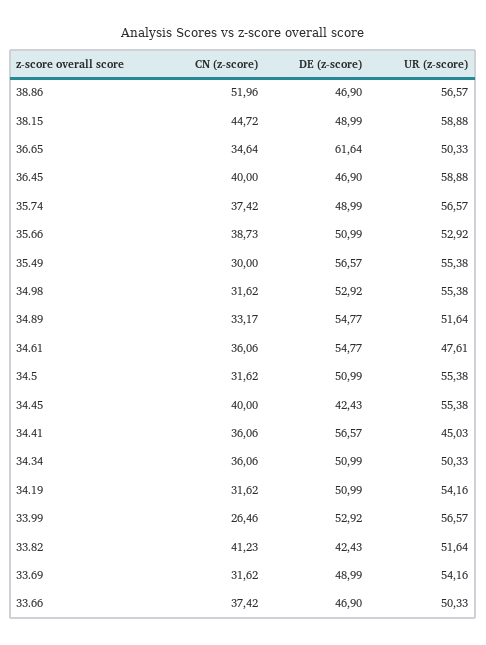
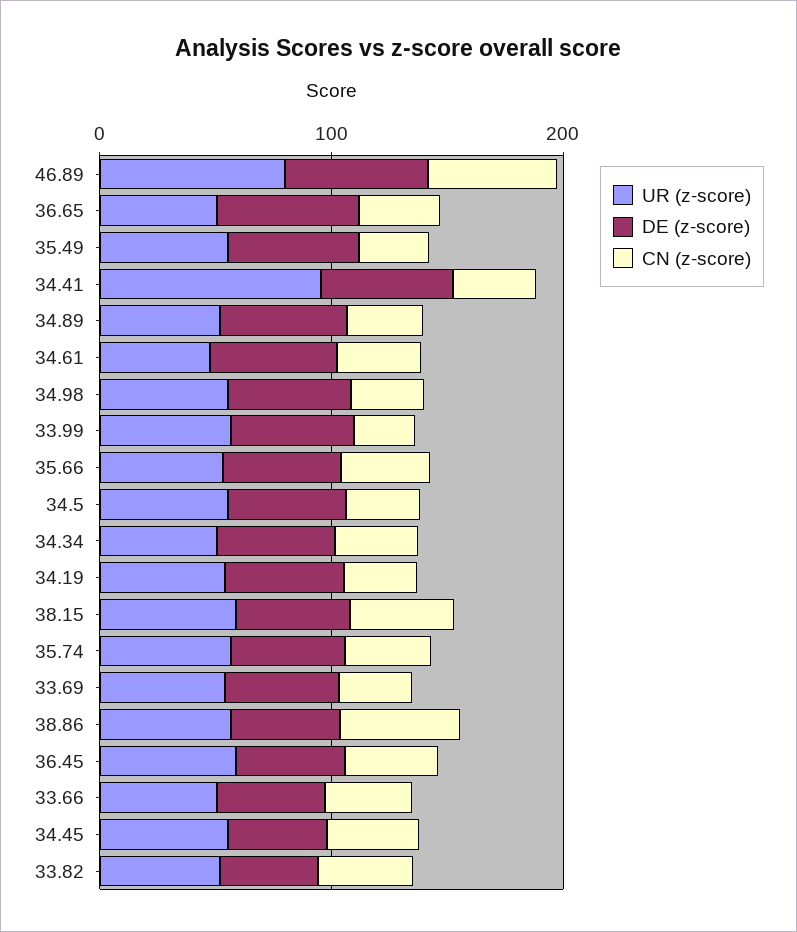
  {
    "CN (z-score)": {
      "38.86": 51.96,
      "38.15": 44.72,
      "36.65": 34.64,
      "36.45": 40,
      "35.74": 37.42,
      "35.66": 38.73,
      "35.49": 30,
      "34.98": 31.62,
      "34.89": 33.17,
      "34.61": 36.06,
      "34.5": 31.62,
      "34.45": 40,
      "34.41": 36.06,
      "34.34": 36.06,
      "34.19": 31.62,
      "33.99": 26.46,
      "33.82": 41.23,
      "33.69": 31.62,
-     "33.66": 37.42
+     "33.66": 37.42,
+     "46.89": 60
    },
    "DE (z-score)": {
      "38.86": 46.9,
      "38.15": 48.99,
      "36.65": 61.64,
      "36.45": 46.9,
      "35.74": 48.99,
      "35.66": 50.99,
      "35.49": 56.57,
      "34.98": 52.92,
      "34.89": 54.77,
      "34.61": 54.77,
      "34.5": 50.99,
      "34.45": 42.43,
      "34.41": 56.57,
      "34.34": 50.99,
      "34.19": 50.99,
      "33.99": 52.92,
      "33.82": 42.43,
      "33.69": 48.99,
-     "33.66": 46.9
+     "33.66": 46.9,
+     "46.89": 60
    },
    "UR (z-score)": {
      "38.86": 56.57,
      "38.15": 58.88,
      "36.65": 50.33,
      "36.45": 58.88,
      "35.74": 56.57,
      "35.66": 52.92,
      "35.49": 55.38,
      "34.98": 55.38,
      "34.89": 51.64,
      "34.61": 47.61,
      "34.5": 55.38,
      "34.45": 55.38,
-     "34.41": 45.03,
+     "34.41": 100,
      "34.34": 50.33,
      "34.19": 54.16,
      "33.99": 56.57,
      "33.82": 51.64,
      "33.69": 54.16,
-     "33.66": 50.33
+     "33.66": 50.33,
+     "46.89": 80
    }
  }

